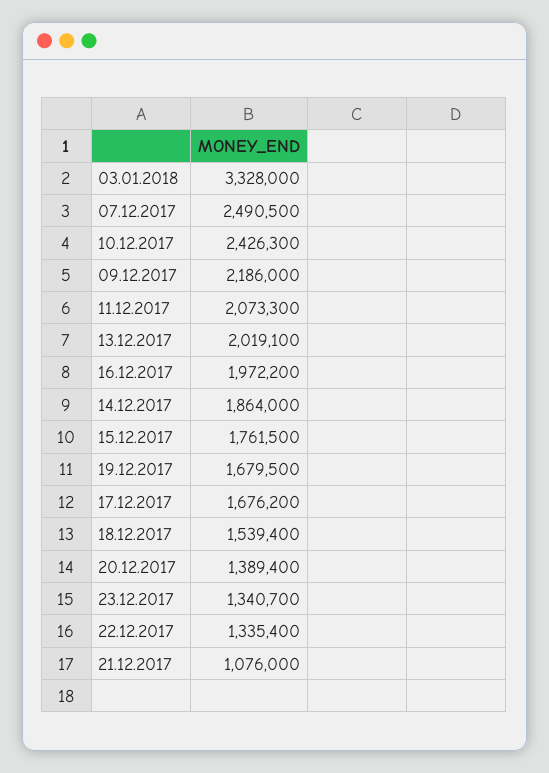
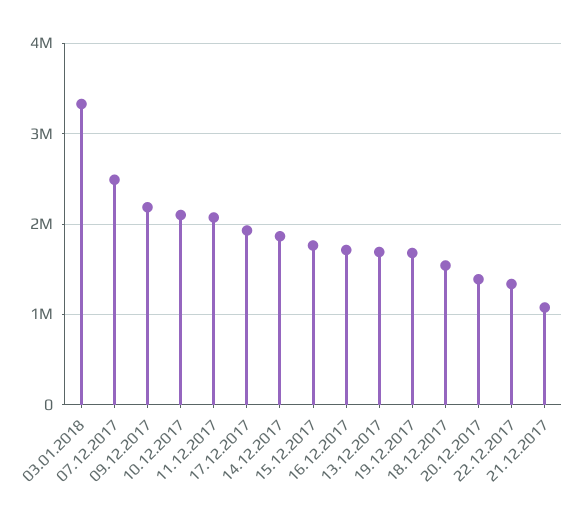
  {
    "03.01.2018": 3328000,
    "07.12.2017": 2490500,
-   "10.12.2017": 2426300,
+   "10.12.2017": 2100000,
    "09.12.2017": 2186000,
    "11.12.2017": 2073300,
-   "13.12.2017": 2019100,
+   "13.12.2017": 1700000,
-   "16.12.2017": 1972200,
+   "16.12.2017": 1700000,
    "14.12.2017": 1864000,
    "15.12.2017": 1761500,
    "19.12.2017": 1679500,
-   "17.12.2017": 1676200,
+   "17.12.2017": 1900000,
    "18.12.2017": 1539400,
    "20.12.2017": 1389400,
-   "23.12.2017": 1340700,
    "22.12.2017": 1335400,
    "21.12.2017": 1076000
  }

